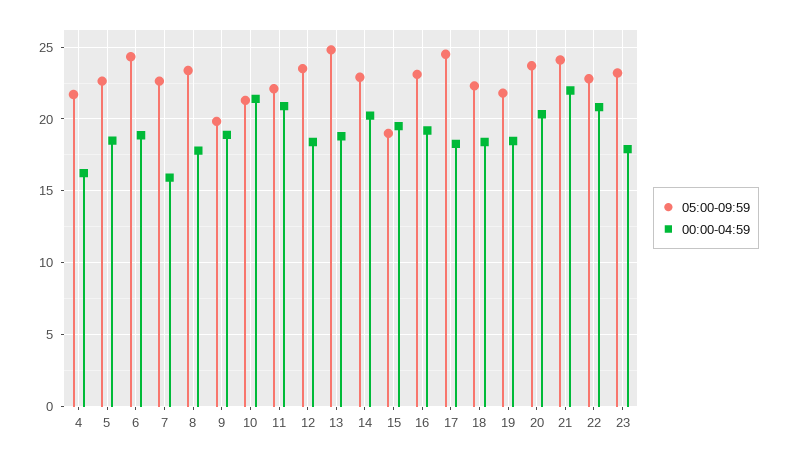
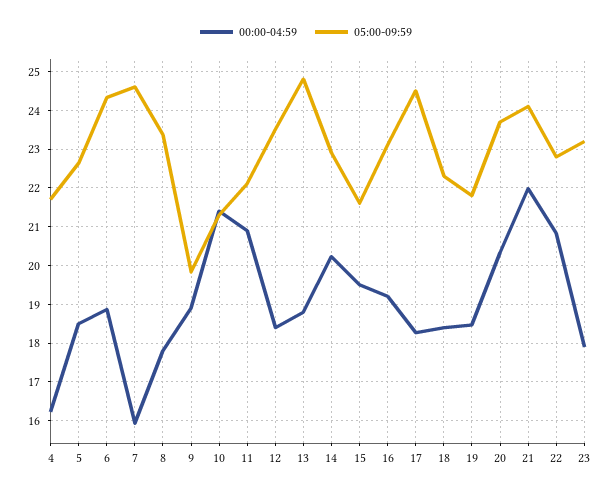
  {
    "05:00-09:59": {
      "4": 21.8,
      "5": 22.6,
      "6": 24.4,
-     "7": 22.5,
+     "7": 24.6,
      "8": 23.4,
      "9": 19.8,
      "10": 21.4,
      "11": 22.2,
      "12": 23.6,
      "13": 24.8,
      "14": 23,
-     "15": 19,
+     "15": 21.6,
      "16": 23.2,
      "17": 24.6,
      "18": 22.4,
      "19": 21.8,
      "20": 23.8,
      "21": 24.2,
      "22": 22.8,
      "23": 23.2
    },
    "00:00-04:59": {
      "4": 16.2,
      "5": 18.6,
      "6": 18.8,
      "7": 16,
      "8": 17.8,
      "9": 19,
      "10": 21.4,
      "11": 21,
      "12": 18.4,
      "13": 18.8,
      "14": 20.2,
      "15": 19.6,
      "16": 19.2,
      "17": 18.2,
      "18": 18.4,
      "19": 18.4,
      "20": 20.4,
      "21": 22,
      "22": 20.8,
      "23": 18
    }
  }

